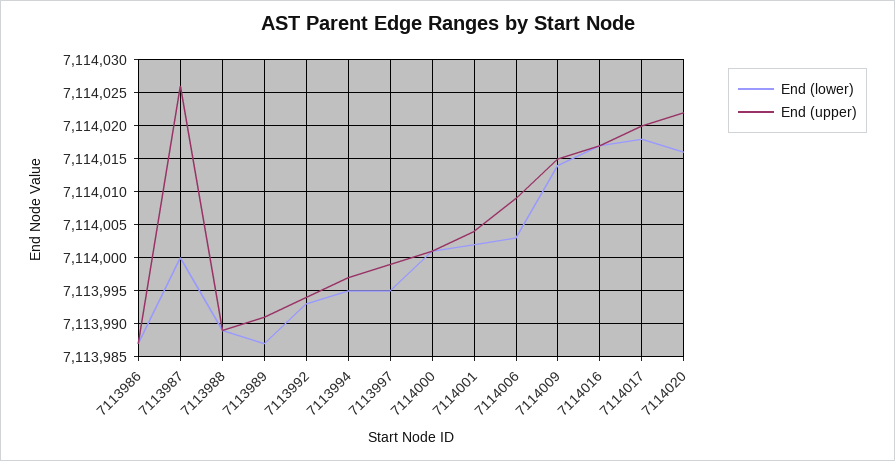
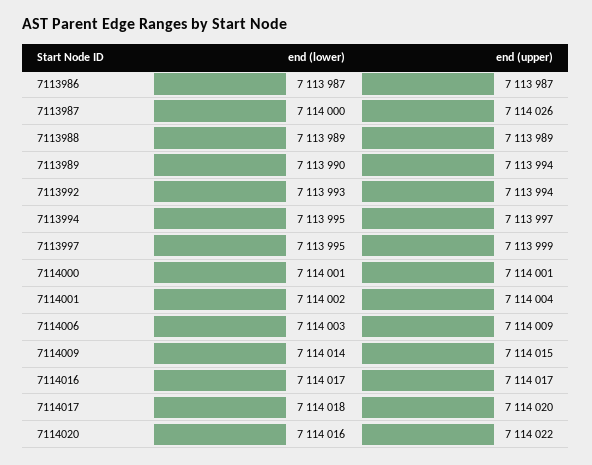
  {
    "End (lower)": {
      "7113986": 7113987,
      "7113987": 7114000,
      "7113988": 7113989,
-     "7113989": 7113987,
+     "7113989": 7113990,
      "7113992": 7113993,
      "7113994": 7113995,
      "7113997": 7113995,
      "7114000": 7114001,
      "7114001": 7114002,
      "7114006": 7114003,
      "7114009": 7114014,
      "7114016": 7114017,
      "7114017": 7114018,
      "7114020": 7114016
    },
    "End (upper)": {
      "7113986": 7113987,
      "7113987": 7114026,
      "7113988": 7113989,
-     "7113989": 7113991,
+     "7113989": 7113994,
      "7113992": 7113994,
      "7113994": 7113997,
      "7113997": 7113999,
      "7114000": 7114001,
      "7114001": 7114004,
      "7114006": 7114009,
      "7114009": 7114015,
      "7114016": 7114017,
      "7114017": 7114020,
      "7114020": 7114022
    }
  }

